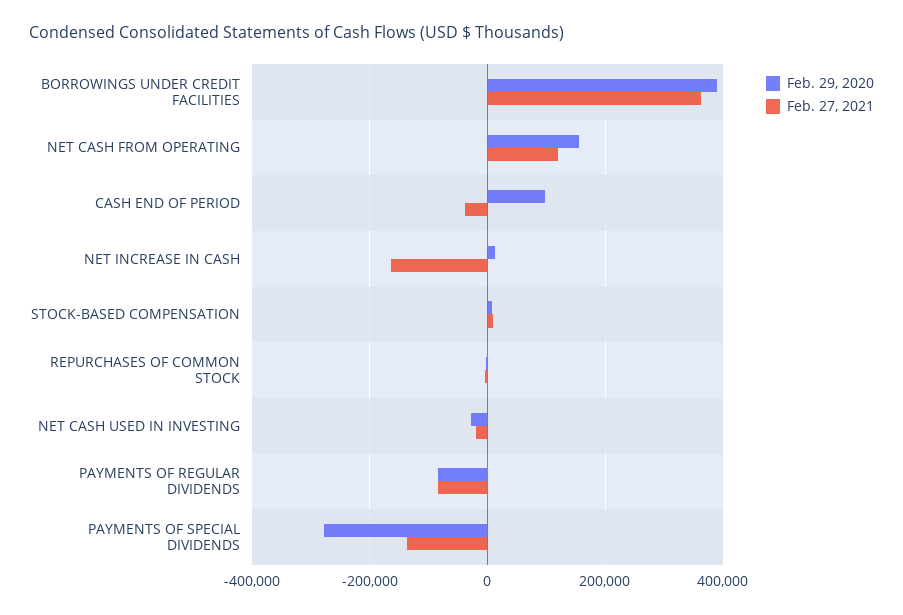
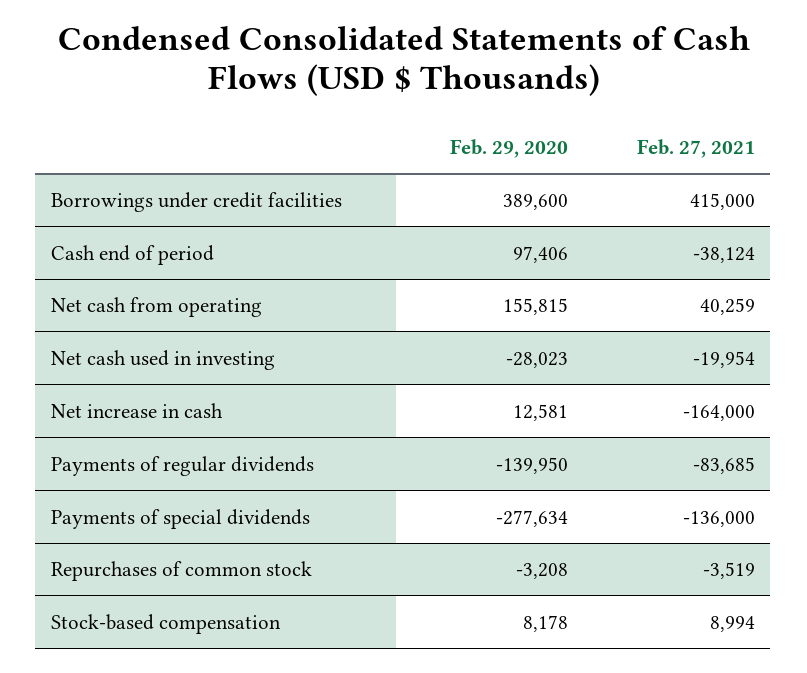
  {
    "Feb. 29, 2020": {
      "BORROWINGS UNDER CREDIT FACILITIES": 389600,
      "NET CASH FROM OPERATING": 155815,
      "CASH END OF PERIOD": 97406,
      "NET INCREASE IN CASH": 12581,
      "STOCK-BASED COMPENSATION": 8178,
      "REPURCHASES OF COMMON STOCK": -3208,
      "NET CASH USED IN INVESTING": -28023,
-     "PAYMENTS OF REGULAR DIVIDENDS": -80000,
+     "PAYMENTS OF REGULAR DIVIDENDS": -139950,
      "PAYMENTS OF SPECIAL DIVIDENDS": -277634
    },
    "Feb. 27, 2021": {
-     "BORROWINGS UNDER CREDIT FACILITIES": 360000,
+     "BORROWINGS UNDER CREDIT FACILITIES": 415000,
-     "NET CASH FROM OPERATING": 120000,
+     "NET CASH FROM OPERATING": 40259,
      "CASH END OF PERIOD": -38124,
      "NET INCREASE IN CASH": -164000,
      "STOCK-BASED COMPENSATION": 8994,
      "REPURCHASES OF COMMON STOCK": -3519,
      "NET CASH USED IN INVESTING": -19954,
      "PAYMENTS OF REGULAR DIVIDENDS": -83685,
      "PAYMENTS OF SPECIAL DIVIDENDS": -136000
    }
  }

